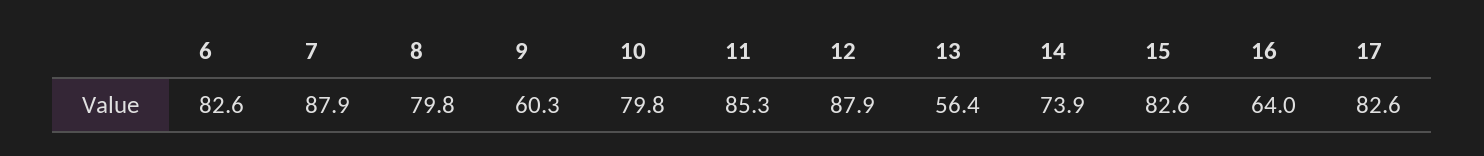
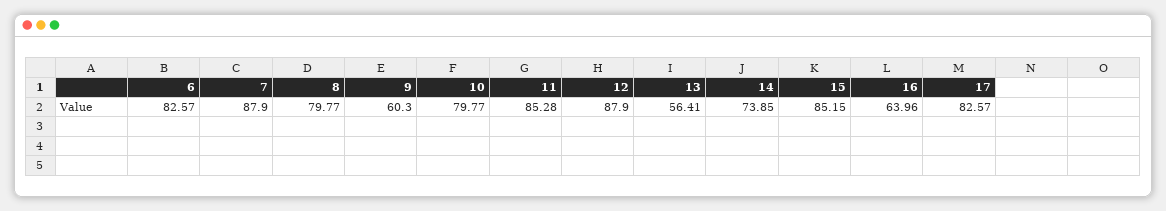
  {
    "6": 82.57,
    "7": 87.9,
    "8": 79.77,
    "9": 60.3,
    "10": 79.77,
    "11": 85.28,
    "12": 87.9,
    "13": 56.41,
    "14": 73.85,
-   "15": 82.6,
+   "15": 85.15,
    "16": 63.96,
    "17": 82.57
  }

